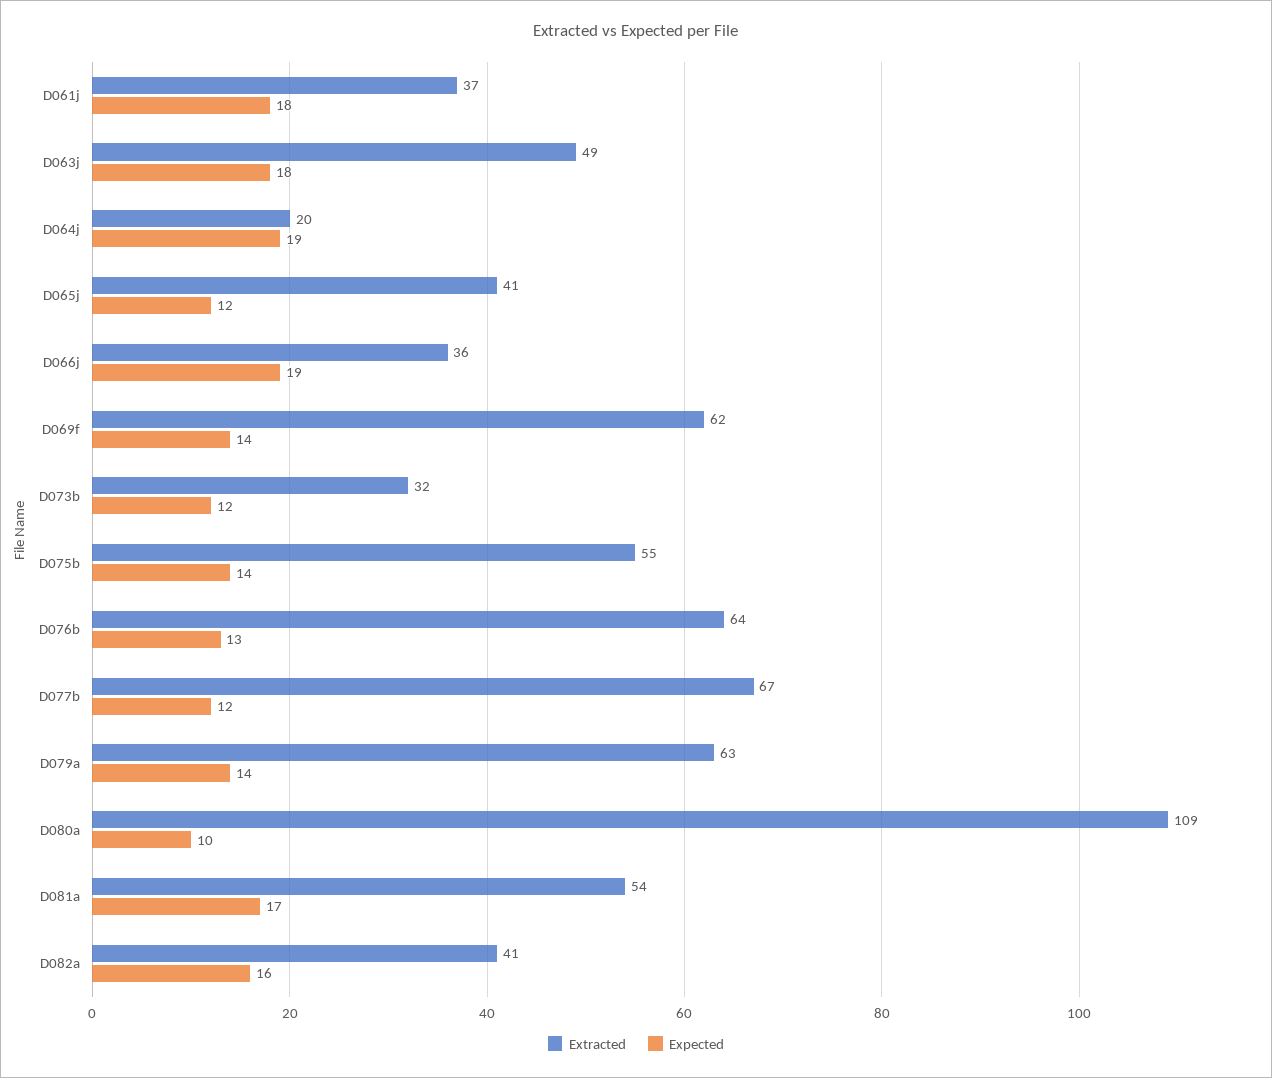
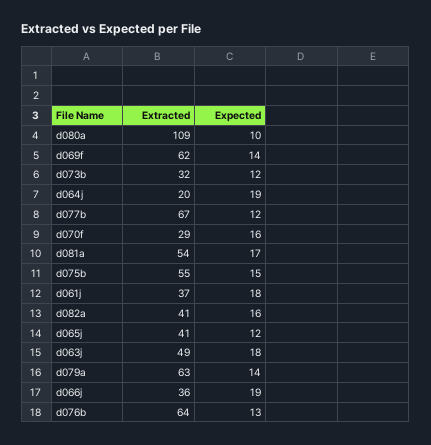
  {
    "Extracted": {
      "D061j": 37,
      "D063j": 49,
      "D064j": 20,
      "D065j": 41,
      "D066j": 36,
      "D069f": 62,
      "D073b": 32,
      "D075b": 55,
      "D076b": 64,
      "D077b": 67,
      "D079a": 63,
      "D080a": 109,
      "D081a": 54,
-     "D082a": 41
+     "D082a": 41,
+     "d070f": 29
    },
    "Expected": {
      "D061j": 18,
      "D063j": 18,
      "D064j": 19,
      "D065j": 12,
      "D066j": 19,
      "D069f": 14,
      "D073b": 12,
-     "D075b": 14,
+     "D075b": 15,
      "D076b": 13,
      "D077b": 12,
      "D079a": 14,
      "D080a": 10,
      "D081a": 17,
-     "D082a": 16
+     "D082a": 16,
+     "d070f": 16
    }
  }

